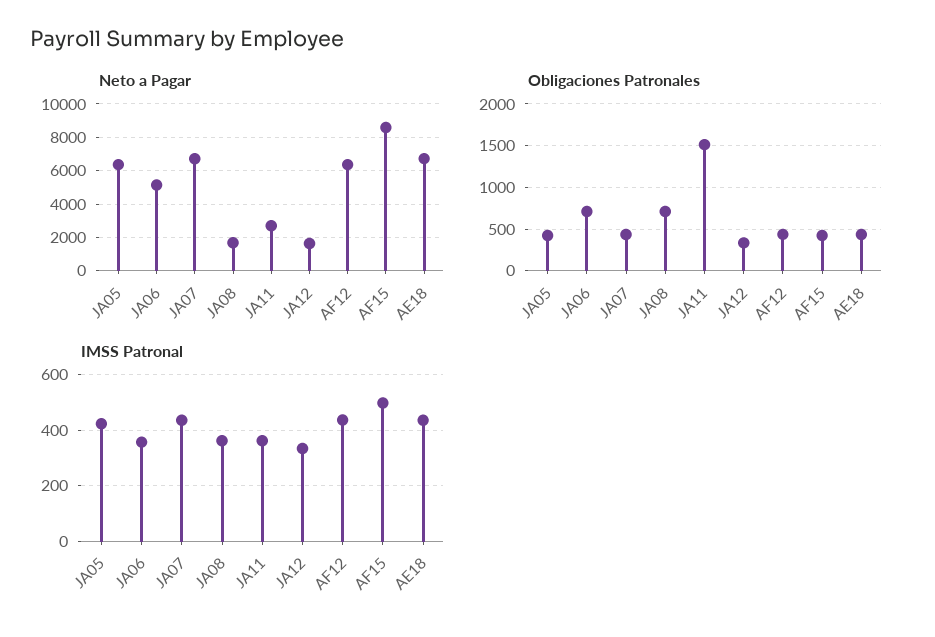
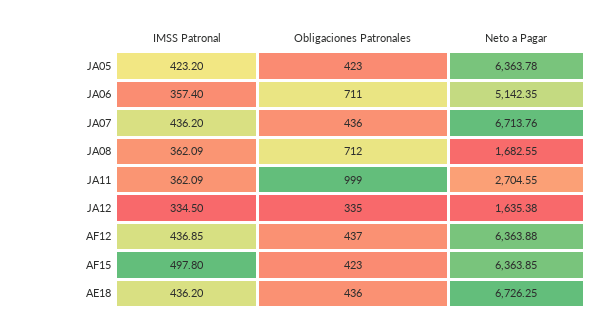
  {
    "Neto a Pagar": {
      "JA05": 6363.78,
      "JA06": 5142.35,
      "JA07": 6713.76,
      "JA08": 1682.55,
      "JA11": 2704.55,
      "JA12": 1635.38,
      "AF12": 6363.88,
-     "AF15": 8500,
+     "AF15": 6363.85,
      "AE18": 6726.25
    },
    "Obligaciones Patronales": {
      "JA05": 423,
      "JA06": 711,
      "JA07": 436,
      "JA08": 712,
-     "JA11": 1500,
+     "JA11": 999,
      "JA12": 335,
      "AF12": 437,
      "AF15": 423,
      "AE18": 436
    },
    "IMSS Patronal": {
      "JA05": 423.2,
      "JA06": 357.4,
      "JA07": 436.2,
      "JA08": 362.09,
      "JA11": 362.09,
      "JA12": 334.5,
      "AF12": 436.85,
      "AF15": 497.8,
      "AE18": 436.2
    }
  }

